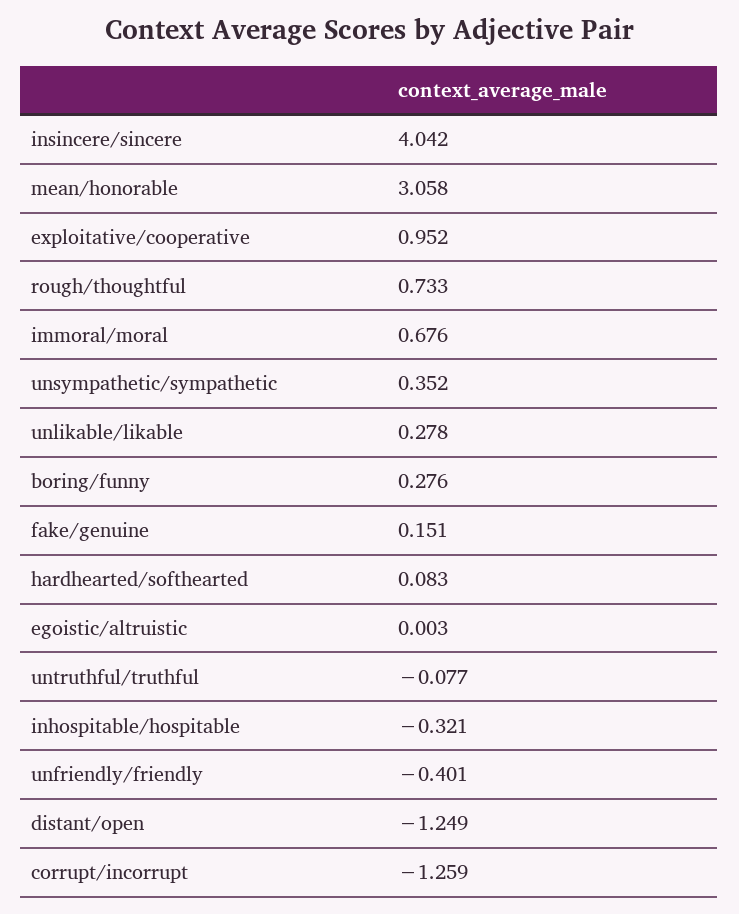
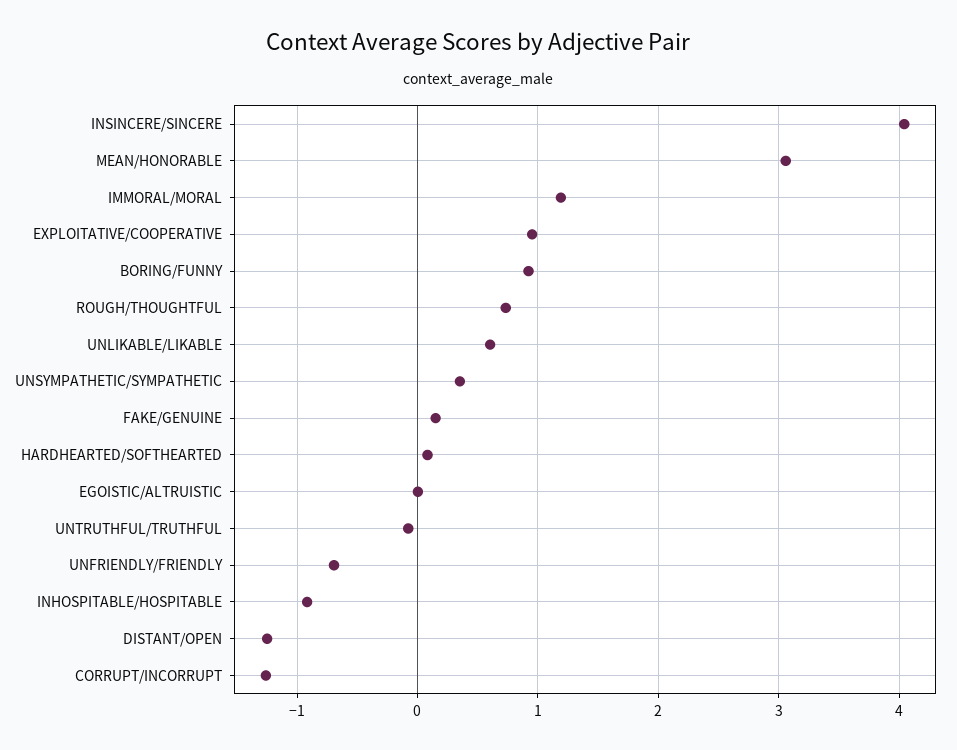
  {
    "insincere/sincere": 4.042,
    "mean/honorable": 3.058,
    "exploitative/cooperative": 0.952,
    "rough/thoughtful": 0.733,
-   "immoral/moral": 0.676,
+   "immoral/moral": 1.2,
    "unsympathetic/sympathetic": 0.352,
-   "unlikable/likable": 0.278,
+   "unlikable/likable": 0.6,
-   "boring/funny": 0.276,
+   "boring/funny": 0.9,
    "fake/genuine": 0.151,
    "hardhearted/softhearted": 0.083,
    "egoistic/altruistic": 0.003,
    "untruthful/truthful": -0.077,
-   "inhospitable/hospitable": -0.321,
+   "inhospitable/hospitable": -0.9,
-   "unfriendly/friendly": -0.401,
+   "unfriendly/friendly": -0.7,
    "distant/open": -1.249,
    "corrupt/incorrupt": -1.259
  }

